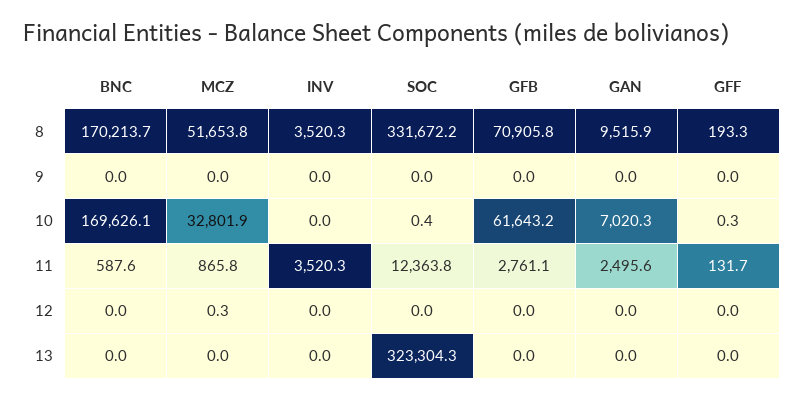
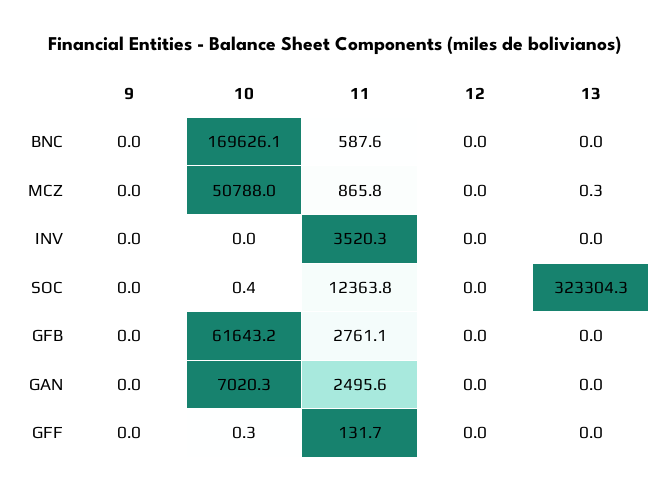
  {
    "BNC": {
-     "8": 170213.7,
      "9": 0,
      "10": 169626.1,
      "11": 587.6,
      "12": 0,
      "13": 0
    },
    "MCZ": {
-     "8": 51653.8,
      "9": 0,
-     "10": 32801.9,
+     "10": 50788,
      "11": 865.8,
-     "12": 0.3,
+     "12": 0,
-     "13": 0
+     "13": 0.3
    },
    "INV": {
-     "8": 3520.3,
      "9": 0,
      "10": 0,
      "11": 3520.3,
      "12": 0,
      "13": 0
    },
    "SOC": {
-     "8": 331672.2,
      "9": 0,
      "10": 0.4,
      "11": 12363.8,
      "12": 0,
      "13": 323304.3
    },
    "GFB": {
-     "8": 70905.8,
      "9": 0,
      "10": 61643.2,
      "11": 2761.1,
      "12": 0,
      "13": 0
    },
    "GAN": {
-     "8": 9515.9,
      "9": 0,
      "10": 7020.3,
      "11": 2495.6,
      "12": 0,
      "13": 0
    },
    "GFF": {
-     "8": 193.3,
      "9": 0,
      "10": 0.3,
      "11": 131.7,
      "12": 0,
      "13": 0
    }
  }

